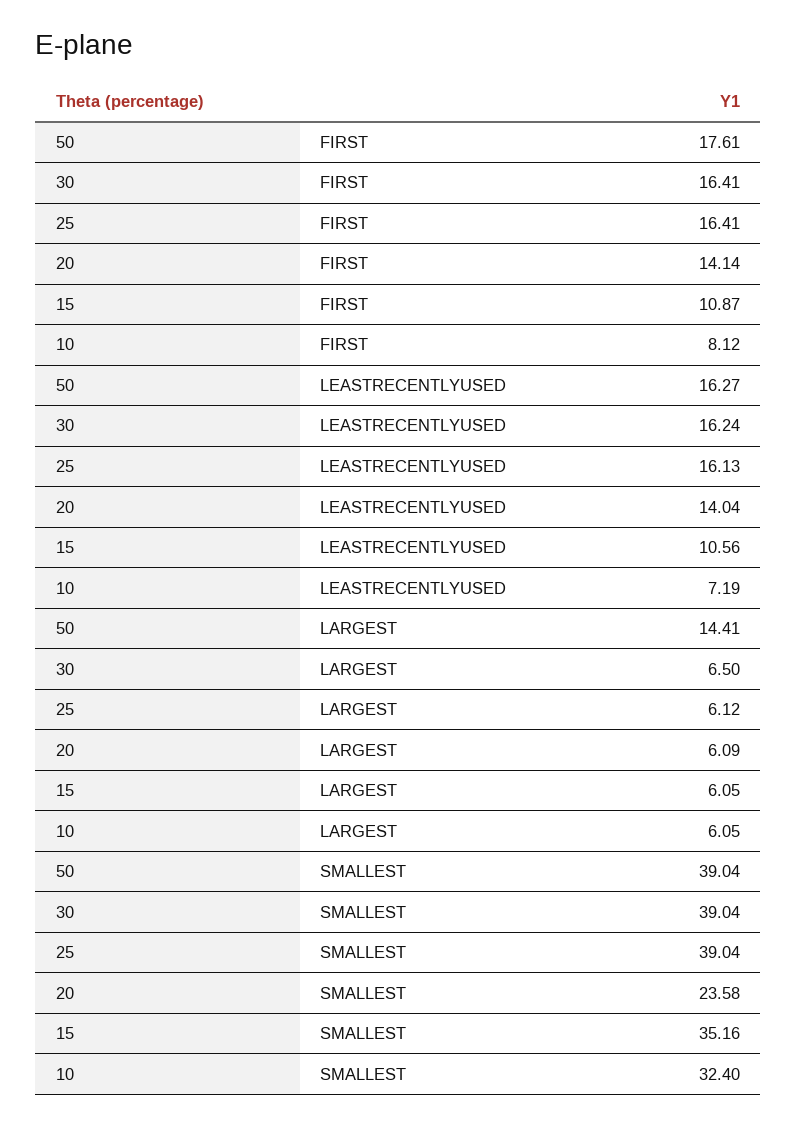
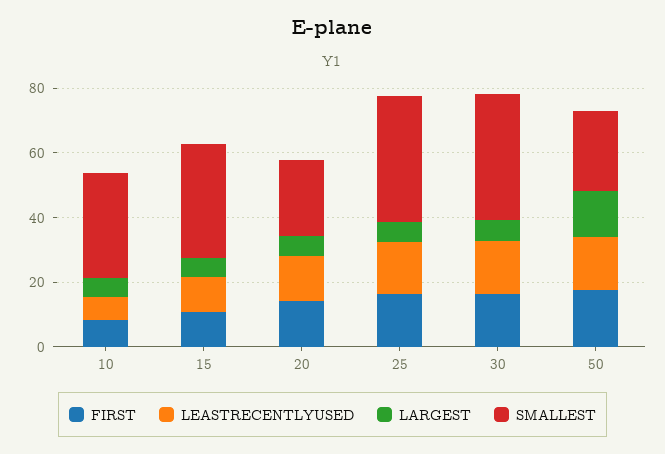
  {
    "FIRST": {
      "50": 17.61,
      "30": 16.41,
      "25": 16.41,
      "20": 14.14,
      "15": 10.87,
      "10": 8.12
    },
    "LEASTRECENTLYUSED": {
      "50": 16.27,
      "30": 16.24,
      "25": 16.13,
      "20": 14.04,
      "15": 10.56,
      "10": 7.19
    },
    "LARGEST": {
      "50": 14.41,
      "30": 6.5,
      "25": 6.12,
      "20": 6.09,
      "15": 6.05,
      "10": 6.05
    },
    "SMALLEST": {
-     "50": 39.04,
+     "50": 25,
      "30": 39.04,
      "25": 39.04,
      "20": 23.58,
      "15": 35.16,
      "10": 32.4
    }
  }

